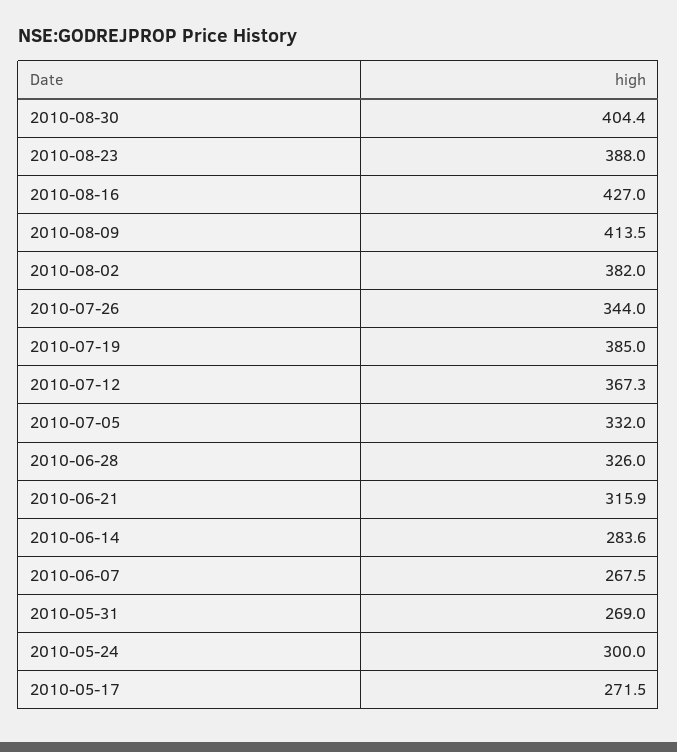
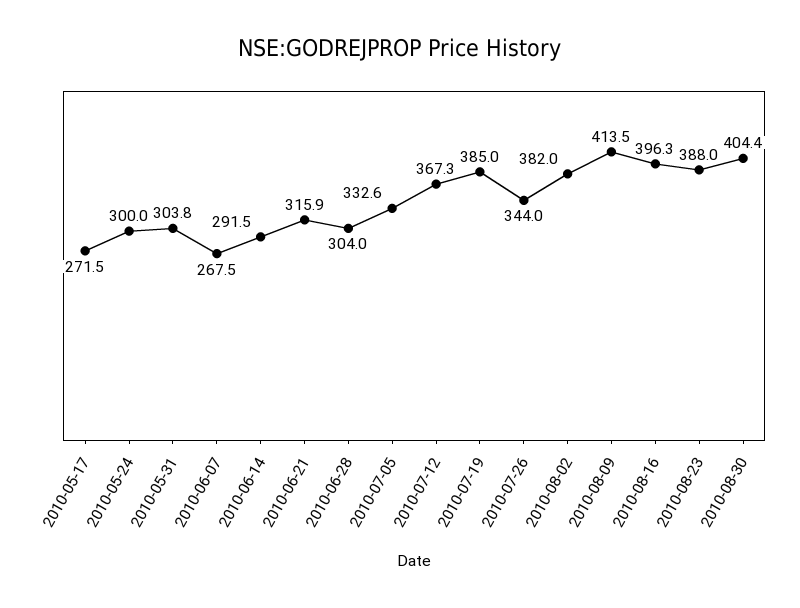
  {
    "2010-08-30": 404.4,
    "2010-08-23": 388,
-   "2010-08-16": 427,
+   "2010-08-16": 396.3,
    "2010-08-09": 413.5,
    "2010-08-02": 382,
    "2010-07-26": 344,
    "2010-07-19": 385,
    "2010-07-12": 367.3,
-   "2010-07-05": 332,
+   "2010-07-05": 332.6,
-   "2010-06-28": 326,
+   "2010-06-28": 304,
    "2010-06-21": 315.9,
-   "2010-06-14": 283.6,
+   "2010-06-14": 291.5,
    "2010-06-07": 267.5,
-   "2010-05-31": 269,
+   "2010-05-31": 303.8,
    "2010-05-24": 300,
    "2010-05-17": 271.5
  }

